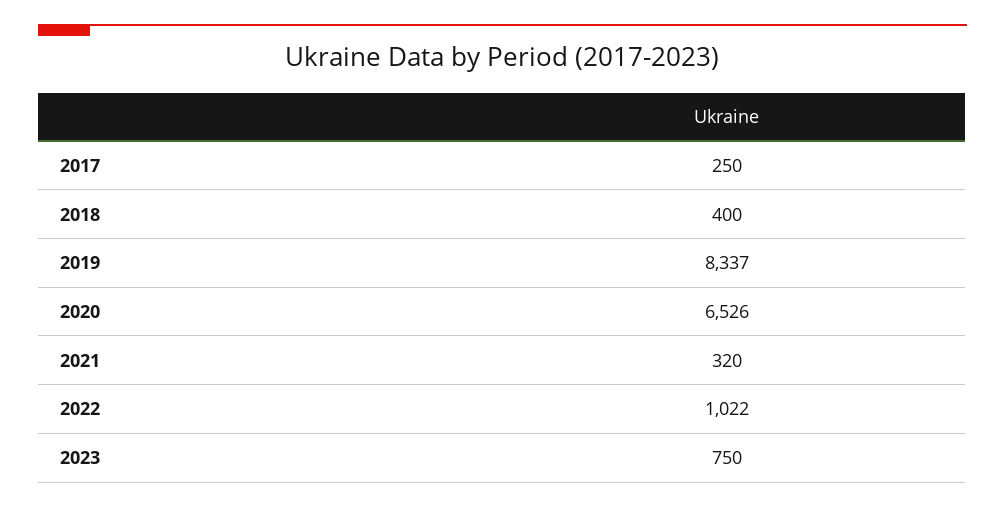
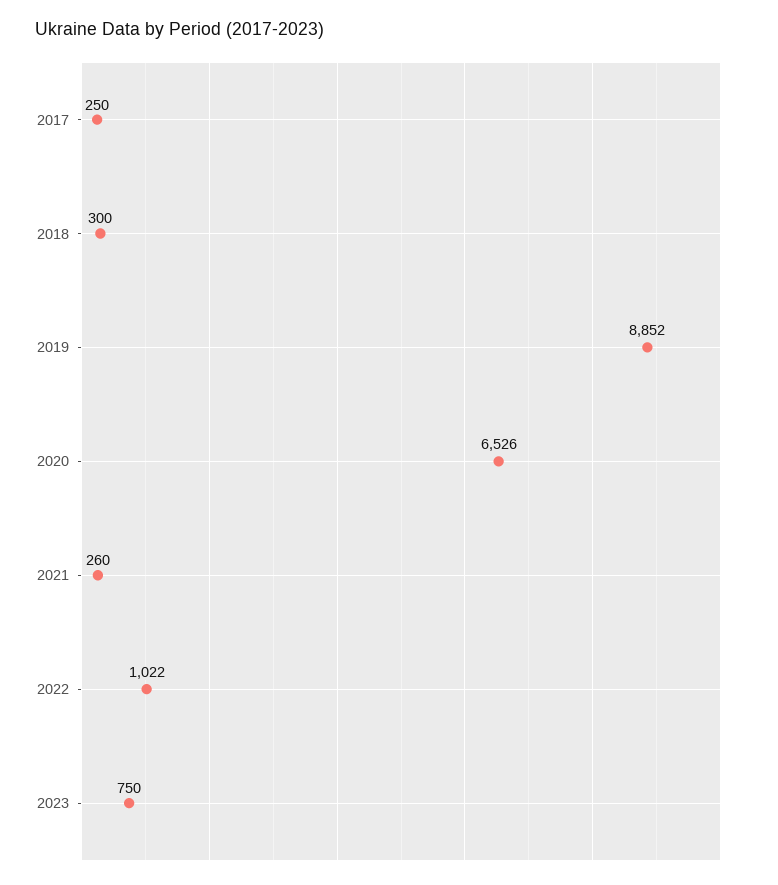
  {
    "2017": 250,
-   "2018": 400,
+   "2018": 300,
-   "2019": 8337,
+   "2019": 8852,
    "2020": 6526,
-   "2021": 320,
+   "2021": 260,
    "2022": 1022,
    "2023": 750
  }

